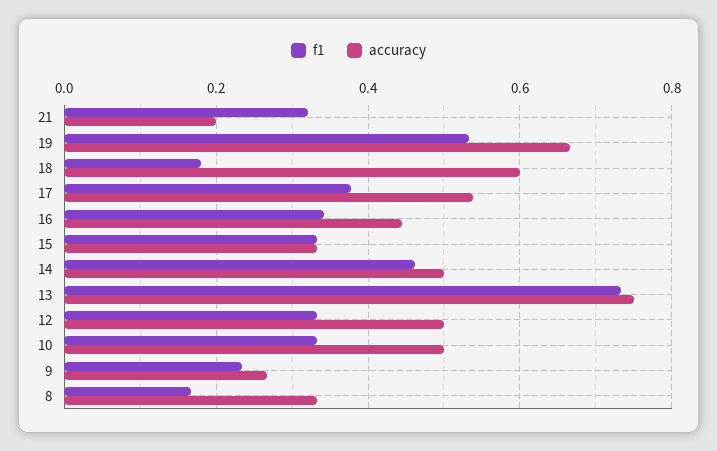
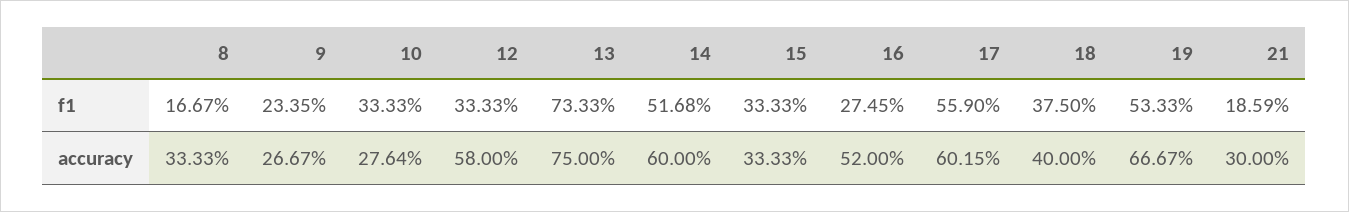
  {
    "f1": {
-     "21": 0.32,
+     "21": 0.1859,
      "19": 0.5333,
-     "18": 0.18,
+     "18": 0.375,
-     "17": 0.38,
+     "17": 0.559,
-     "16": 0.34,
+     "16": 0.2745,
      "15": 0.3333,
-     "14": 0.46,
+     "14": 0.5168,
      "13": 0.7333,
      "12": 0.3333,
      "10": 0.3333,
      "9": 0.2335,
      "8": 0.1667
    },
    "accuracy": {
-     "21": 0.2,
+     "21": 0.3,
      "19": 0.6667,
-     "18": 0.6,
+     "18": 0.4,
-     "17": 0.54,
+     "17": 0.6015,
-     "16": 0.44,
+     "16": 0.52,
      "15": 0.3333,
-     "14": 0.5,
+     "14": 0.6,
      "13": 0.75,
-     "12": 0.5,
+     "12": 0.58,
-     "10": 0.5,
+     "10": 0.2764,
      "9": 0.2667,
      "8": 0.3333
    }
  }

